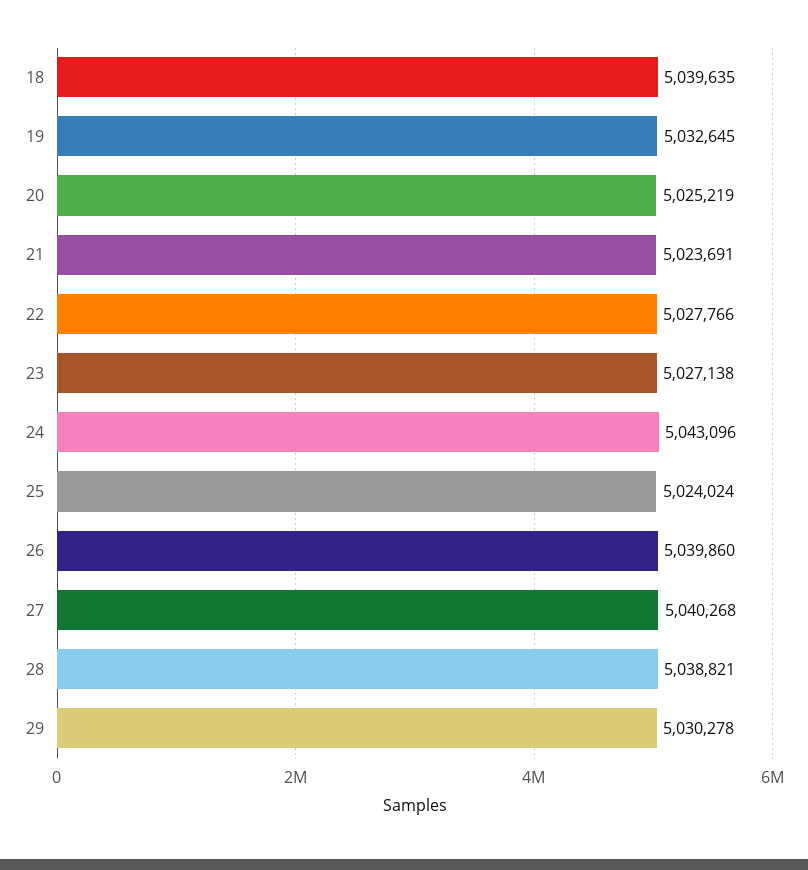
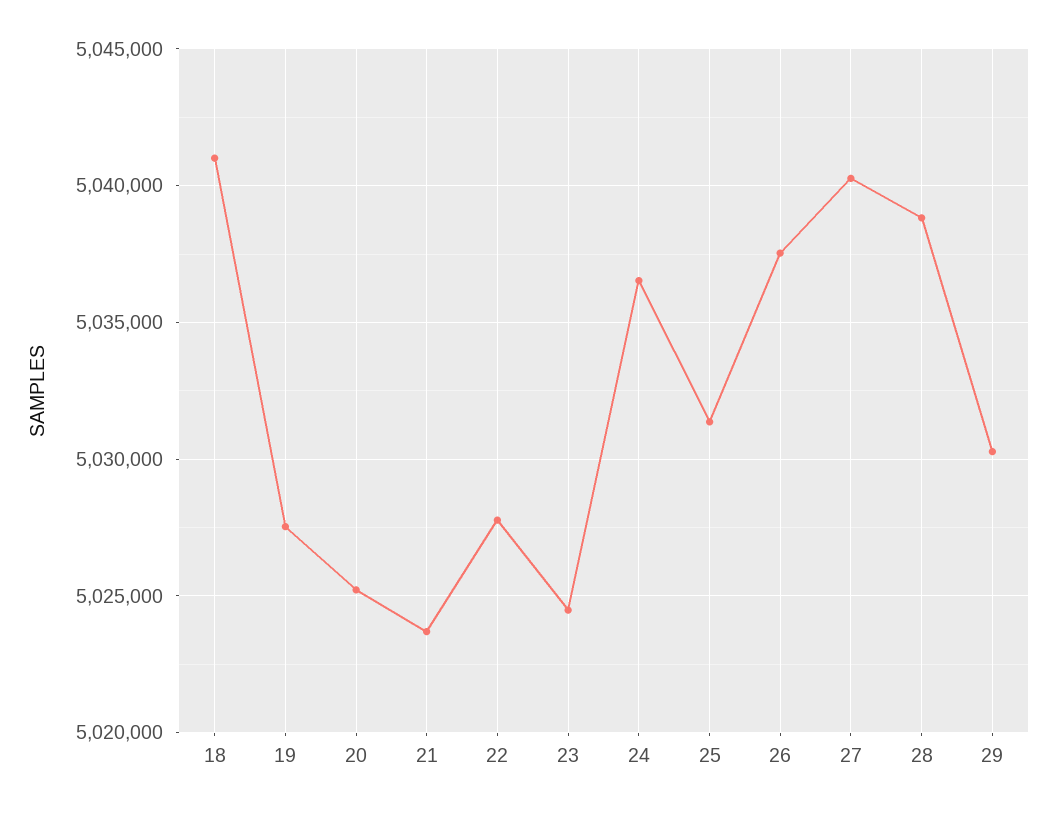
  {
-   "18": 5039635,
+   "18": 5041000,
-   "19": 5032645,
+   "19": 5027500,
    "20": 5025219,
    "21": 5023691,
    "22": 5027766,
-   "23": 5027138,
+   "23": 5024500,
-   "24": 5043096,
+   "24": 5036500,
-   "25": 5024024,
+   "25": 5031500,
-   "26": 5039860,
+   "26": 5037500,
    "27": 5040268,
    "28": 5038821,
    "29": 5030278
  }

